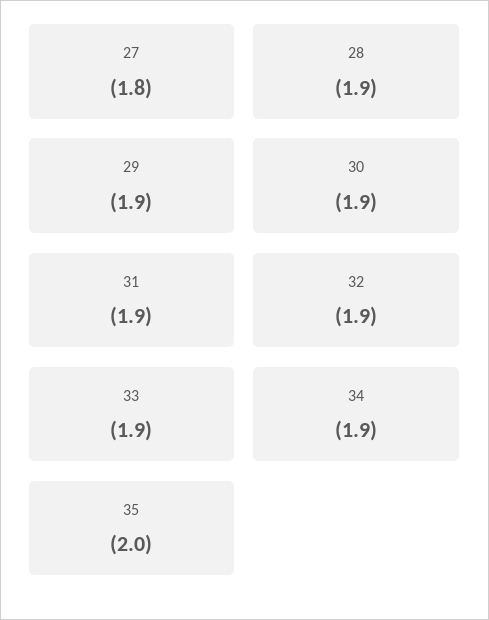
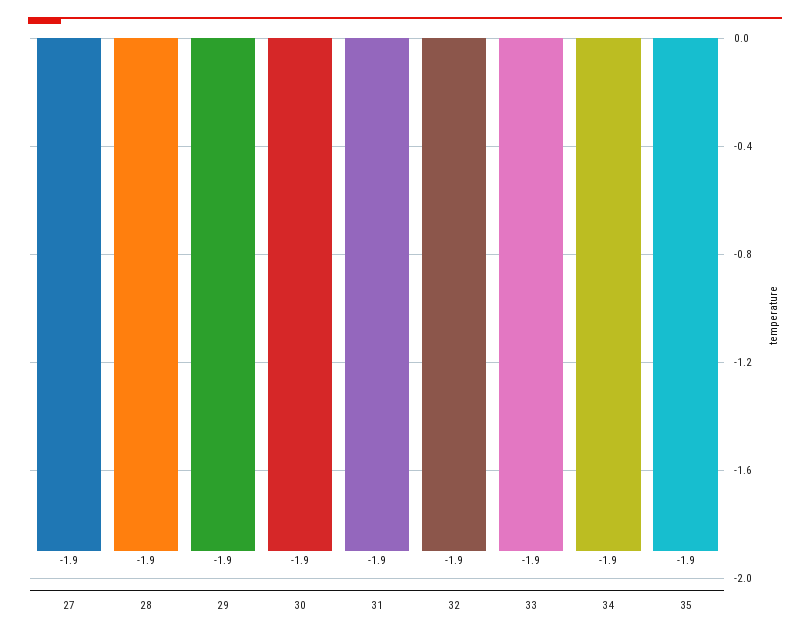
  {
-   "27": -1.8,
+   "27": -1.9,
    "28": -1.9,
    "29": -1.9,
    "30": -1.9,
    "31": -1.9,
    "32": -1.9,
    "33": -1.9,
    "34": -1.9,
-   "35": -2
+   "35": -1.9
  }

